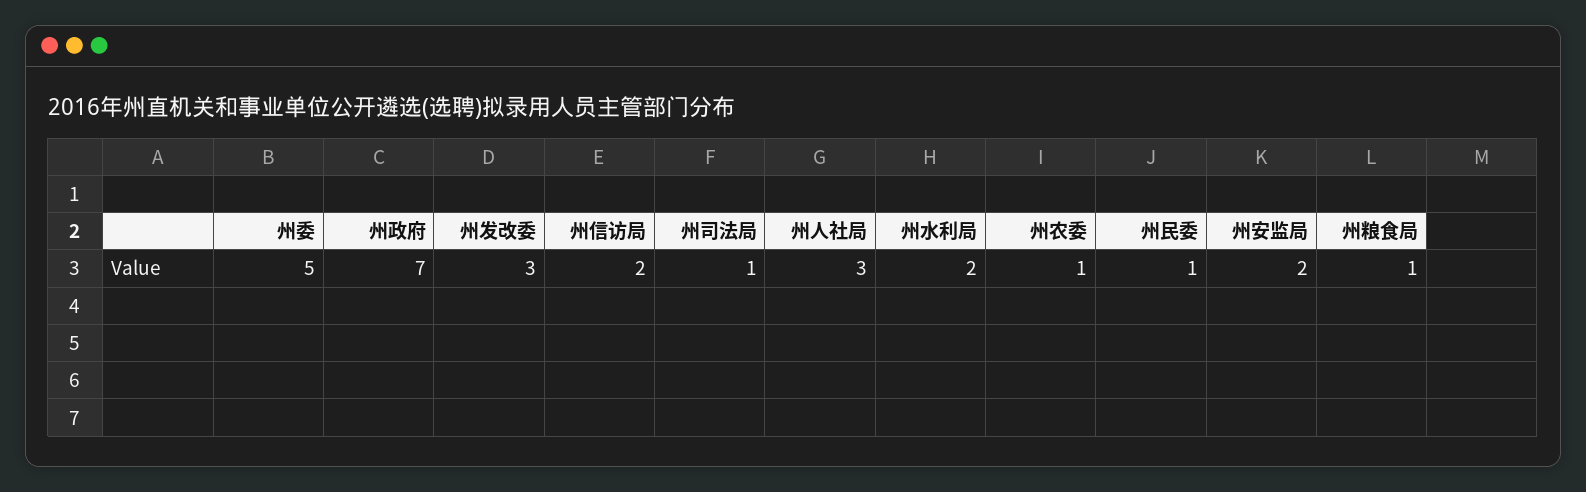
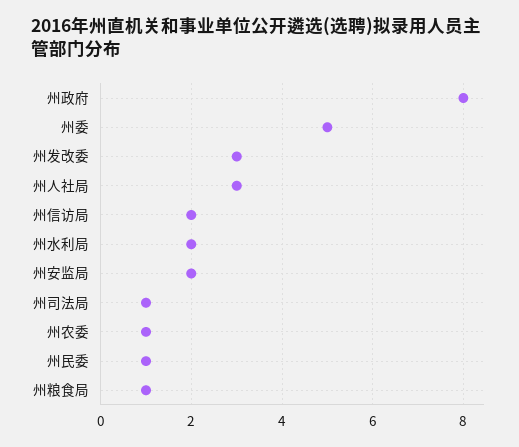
  {
    "州委": 5,
-   "州政府": 7,
+   "州政府": 8,
    "州发改委": 3,
    "州信访局": 2,
    "州司法局": 1,
    "州人社局": 3,
    "州水利局": 2,
    "州农委": 1,
    "州民委": 1,
    "州安监局": 2,
    "州粮食局": 1
  }

